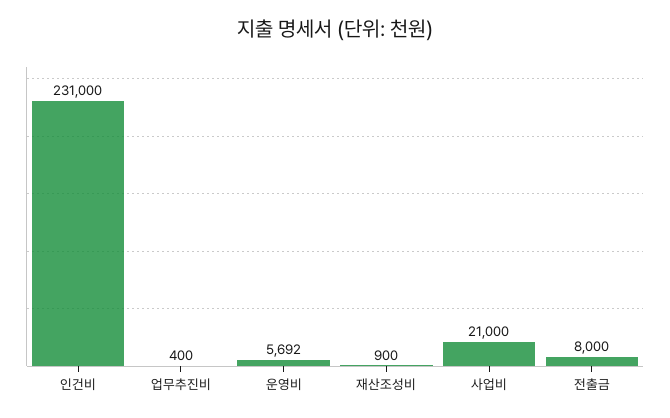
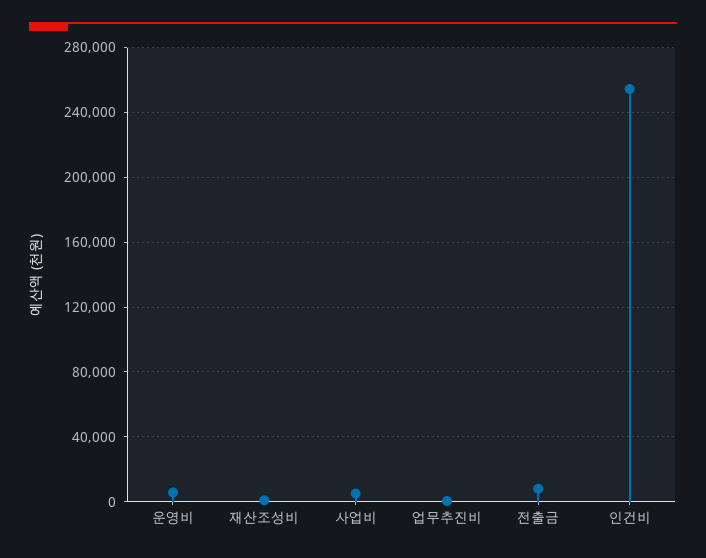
  {
-   "인건비": 231000,
+   "인건비": 255000,
    "업무추진비": 400,
    "운영비": 5692,
    "재산조성비": 900,
-   "사업비": 21000,
+   "사업비": 5000,
    "전출금": 8000
  }

